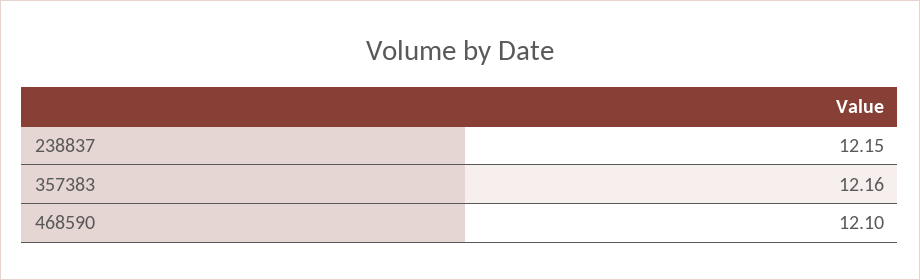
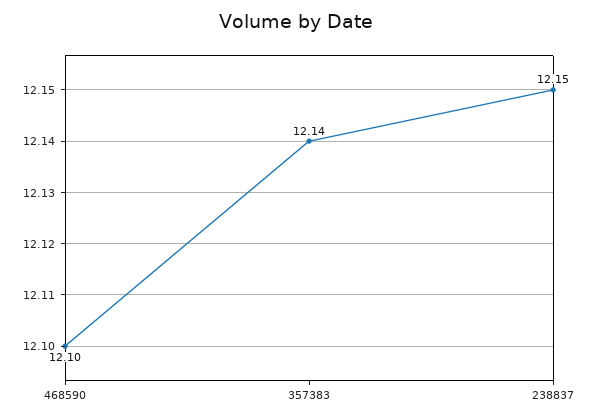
  {
    "238837": 12.15,
-   "357383": 12.16,
+   "357383": 12.14,
    "468590": 12.1
  }

